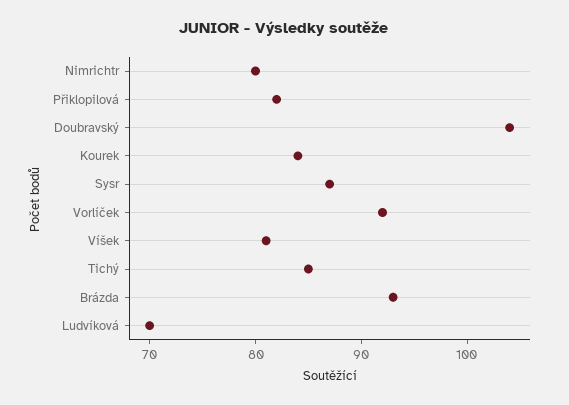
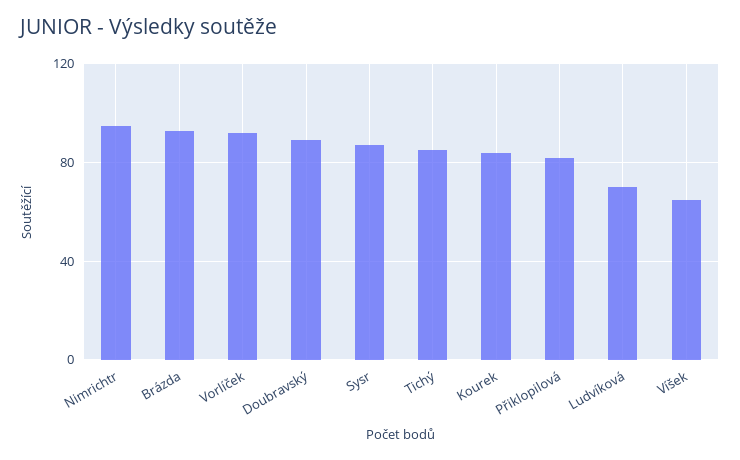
  {
-   "Nimrichtr": 80,
+   "Nimrichtr": 95,
    "Přiklopilová": 82,
-   "Doubravský": 104,
+   "Doubravský": 90,
    "Kourek": 84,
    "Sysr": 87,
    "Vorlíček": 92,
-   "Víšek": 81,
+   "Víšek": 65,
    "Tichý": 85,
    "Brázda": 93,
    "Ludvíková": 70
  }

